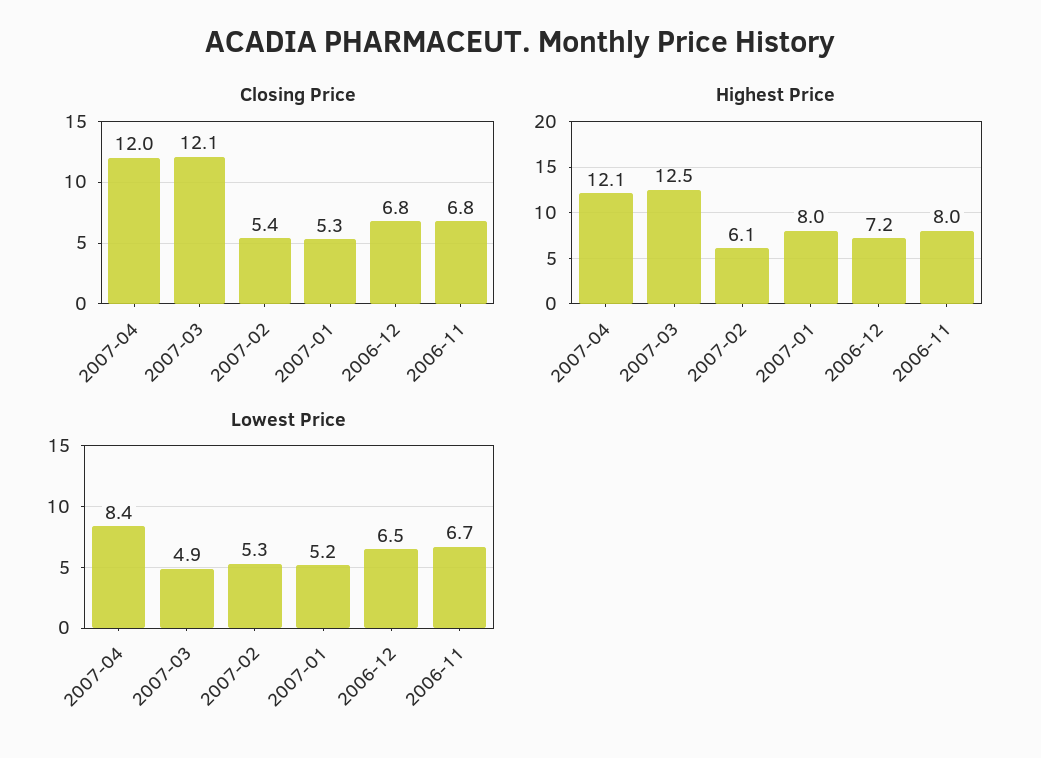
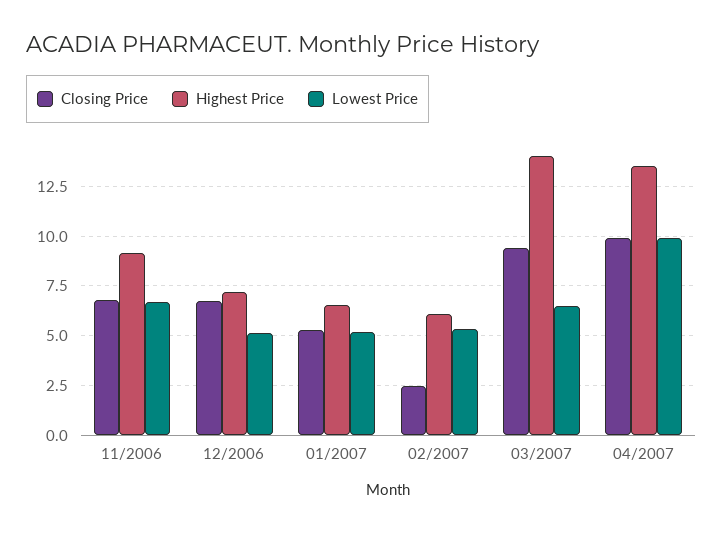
  {
    "Closing Price": {
-     "2007-04": 12,
+     "2007-04": 10,
-     "2007-03": 12.1,
+     "2007-03": 9.5,
-     "2007-02": 5.4,
+     "2007-02": 2.5,
      "2007-01": 5.3,
      "2006-12": 6.8,
      "2006-11": 6.8
    },
    "Highest Price": {
-     "2007-04": 12.1,
+     "2007-04": 13.5,
-     "2007-03": 12.5,
+     "2007-03": 14,
      "2007-02": 6.1,
-     "2007-01": 8,
+     "2007-01": 6.5,
      "2006-12": 7.2,
-     "2006-11": 8
+     "2006-11": 9
    },
    "Lowest Price": {
-     "2007-04": 8.4,
+     "2007-04": 10,
-     "2007-03": 4.9,
+     "2007-03": 6.5,
      "2007-02": 5.3,
      "2007-01": 5.2,
-     "2006-12": 6.5,
+     "2006-12": 5,
      "2006-11": 6.7
    }
  }

